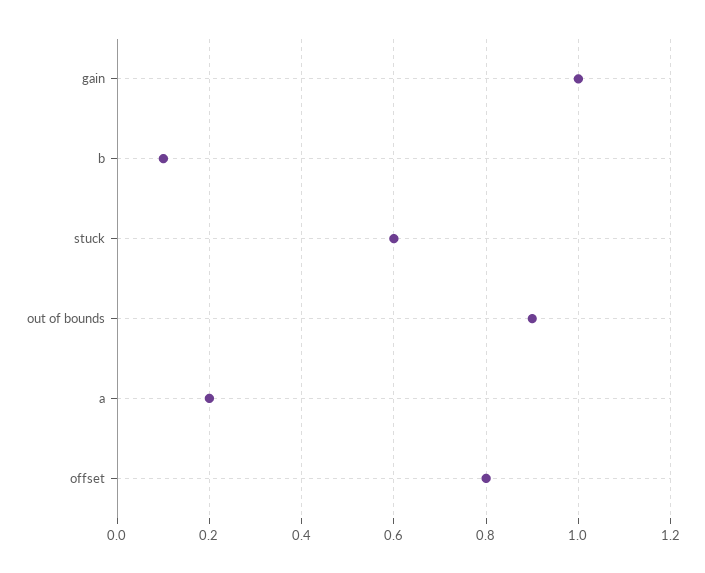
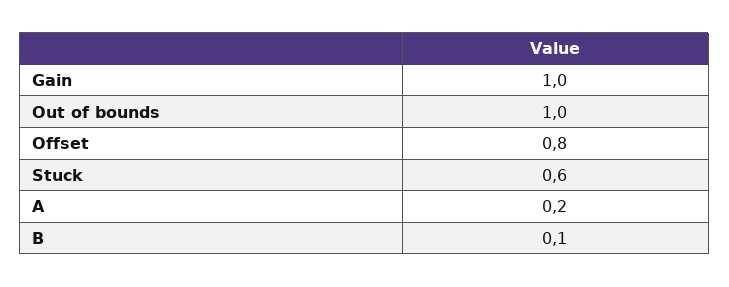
  {
    "gain": 1,
    "b": 0.1,
    "stuck": 0.6,
-   "out of bounds": 0.9,
+   "out of bounds": 1,
    "a": 0.2,
    "offset": 0.8
  }

